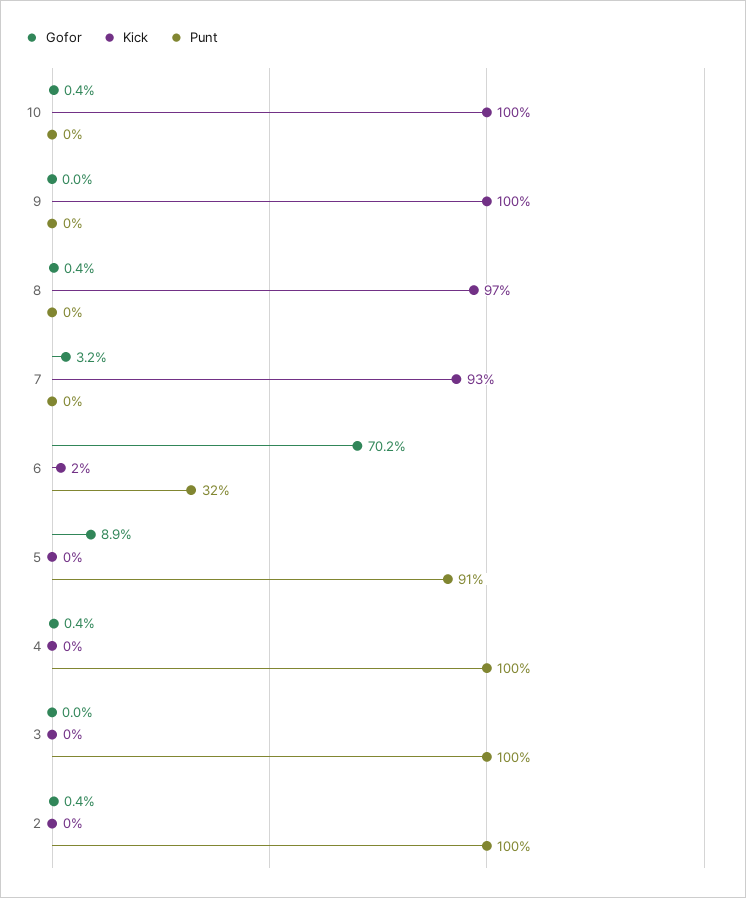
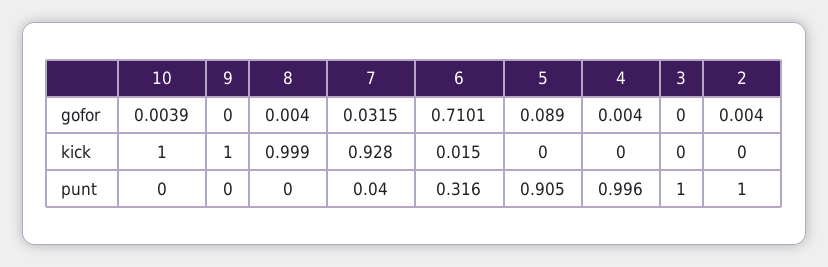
  {
    "Gofor": {
      "10": 0.0039,
      "9": 0,
      "8": 0.004,
      "7": 0.0315,
-     "6": 0.702,
+     "6": 0.7101,
      "5": 0.089,
      "4": 0.004,
      "3": 0,
      "2": 0.004
    },
    "Kick": {
      "10": 1,
      "9": 1,
-     "8": 0.97,
+     "8": 0.999,
      "7": 0.928,
      "6": 0.015,
      "5": 0,
      "4": 0,
      "3": 0,
      "2": 0
    },
    "Punt": {
      "10": 0,
      "9": 0,
      "8": 0,
-     "7": 0,
+     "7": 0.04,
      "6": 0.316,
      "5": 0.905,
      "4": 0.996,
      "3": 1,
      "2": 1
    }
  }

